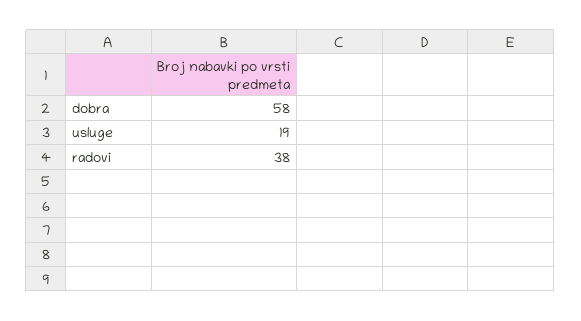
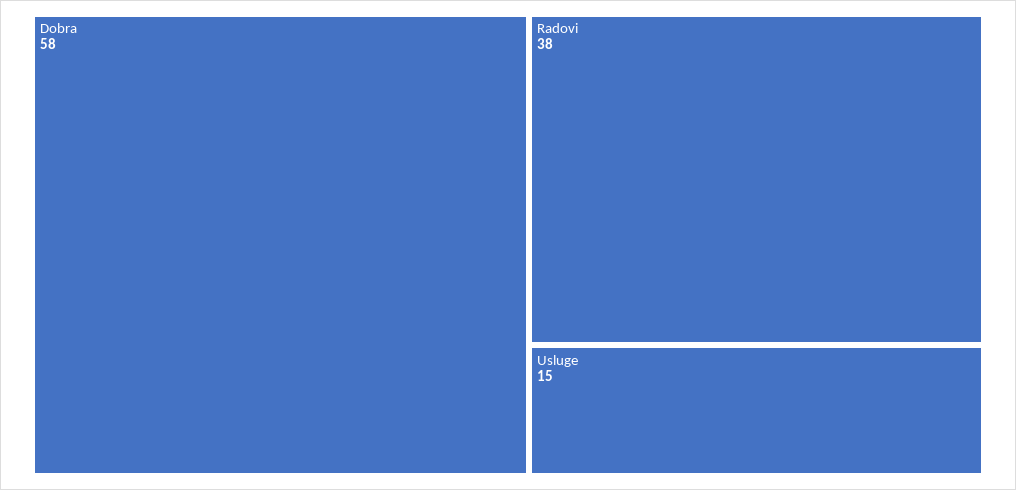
  {
    "dobra": 58,
-   "usluge": 19,
+   "usluge": 15,
    "radovi": 38
  }

